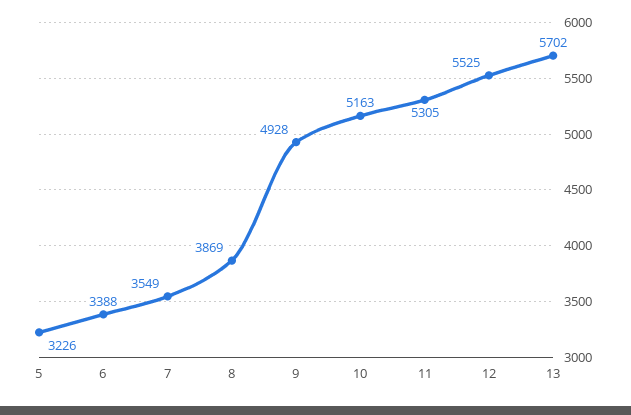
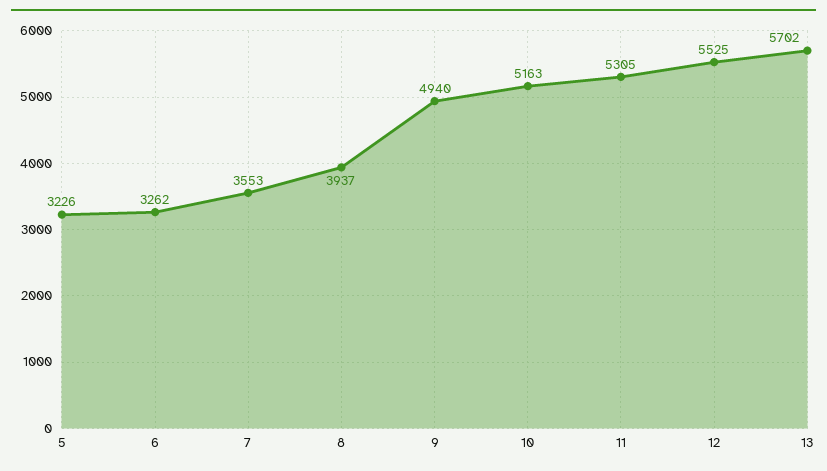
  {
    "5": 3226,
-   "6": 3388,
+   "6": 3262,
-   "7": 3549,
+   "7": 3553,
-   "8": 3869,
+   "8": 3937,
-   "9": 4928,
+   "9": 4940,
    "10": 5163,
    "11": 5305,
    "12": 5525,
    "13": 5702
  }

